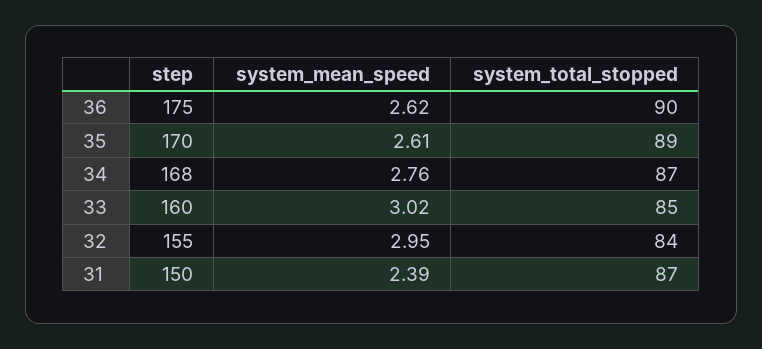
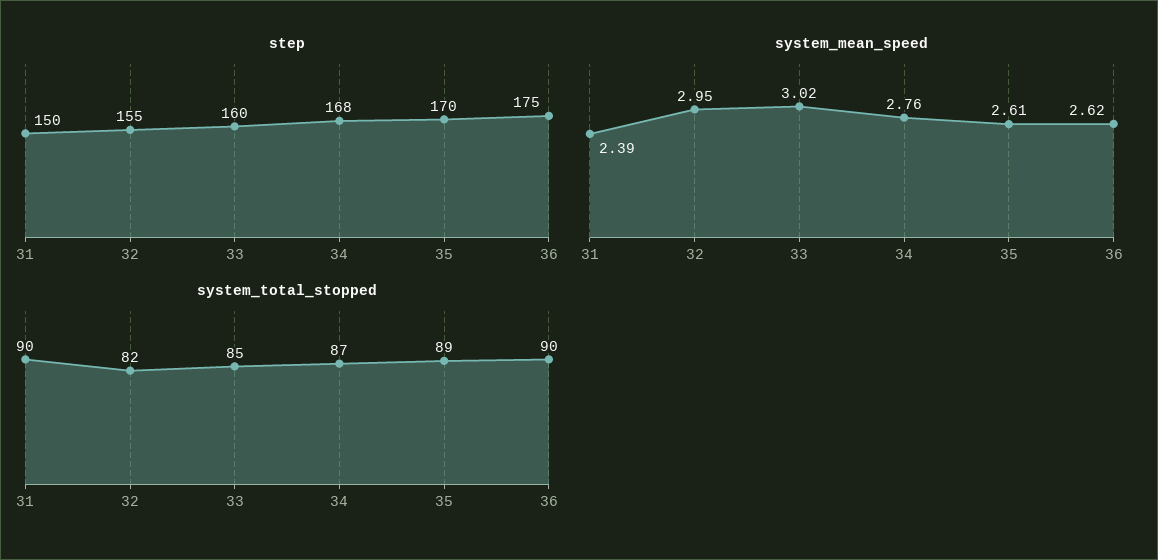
  {
    "step": {
      "36": 175,
      "35": 170,
      "34": 168,
      "33": 160,
      "32": 155,
      "31": 150
    },
    "system_mean_speed": {
      "36": 2.62,
      "35": 2.61,
      "34": 2.76,
      "33": 3.02,
      "32": 2.95,
      "31": 2.39
    },
    "system_total_stopped": {
      "36": 90,
      "35": 89,
      "34": 87,
      "33": 85,
-     "32": 84,
+     "32": 82,
-     "31": 87
+     "31": 90
    }
  }

